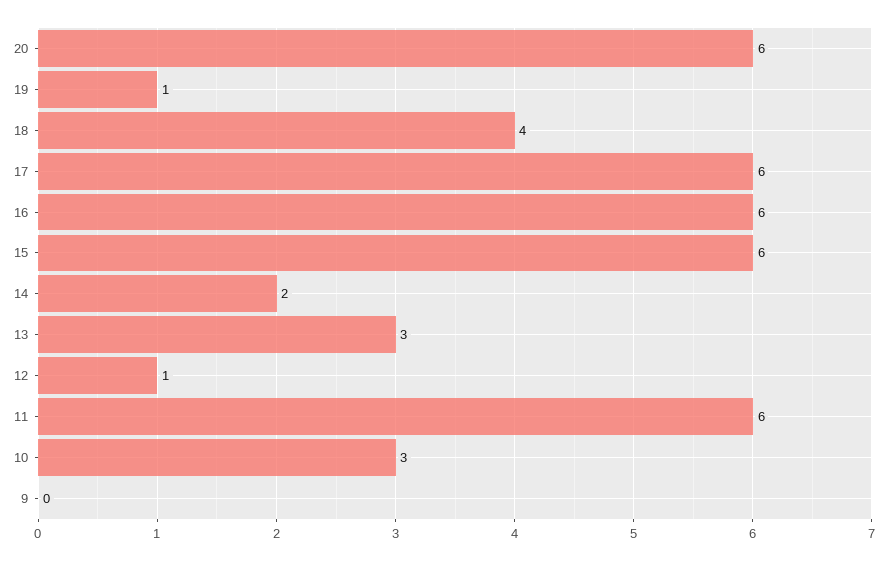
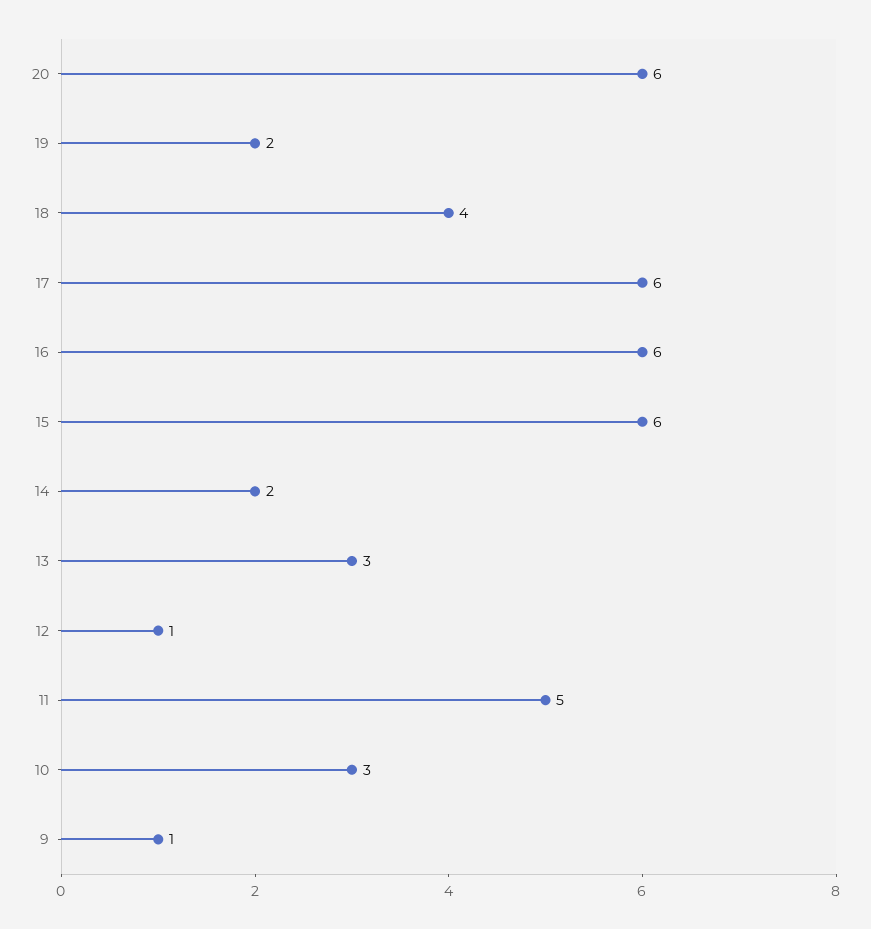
  {
    "20": 6,
-   "19": 1,
+   "19": 2,
    "18": 4,
    "17": 6,
    "16": 6,
    "15": 6,
    "14": 2,
    "13": 3,
    "12": 1,
-   "11": 6,
+   "11": 5,
    "10": 3,
-   "9": 0
+   "9": 1
  }

